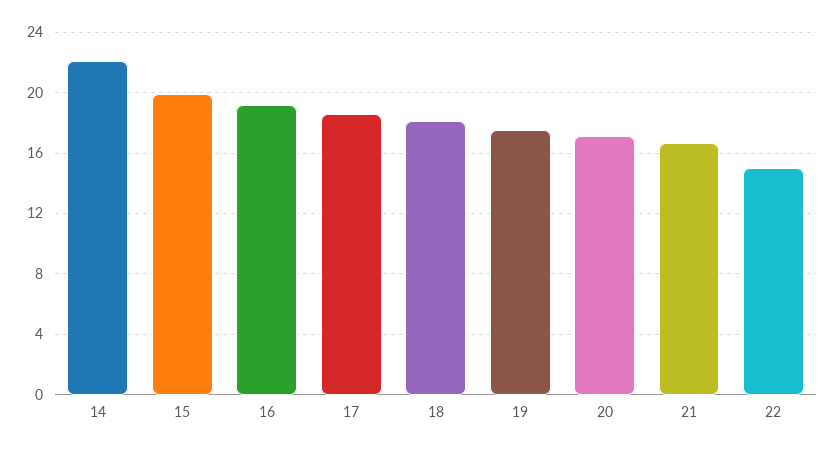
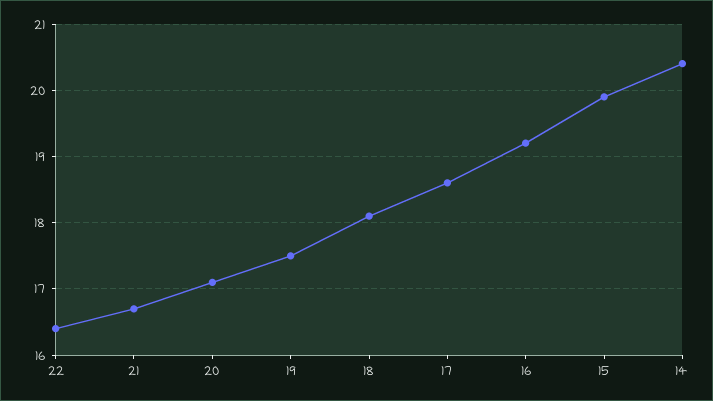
  {
-   "14": 22,
+   "14": 20.4,
    "15": 19.9,
    "16": 19.2,
    "17": 18.6,
    "18": 18.1,
    "19": 17.5,
    "20": 17.1,
    "21": 16.7,
-   "22": 15
+   "22": 16.4
  }

